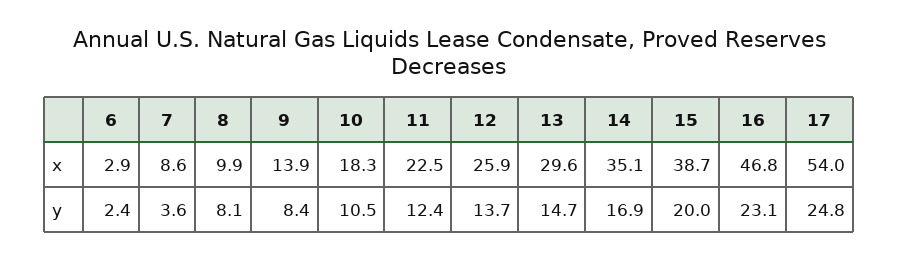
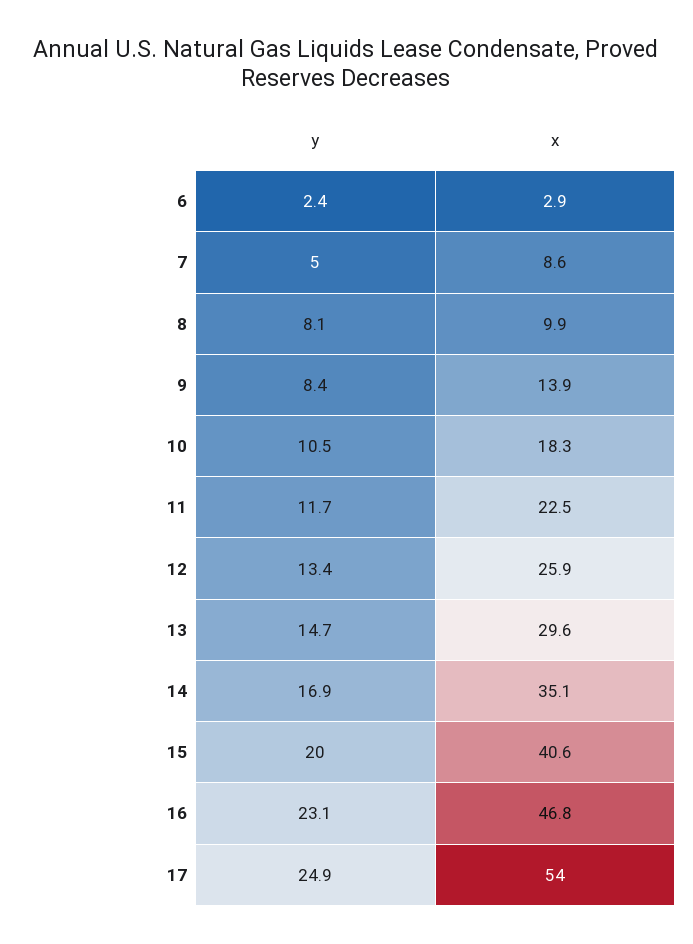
  {
    "6": {
      "x": 2.9,
      "y": 2.4
    },
    "7": {
      "x": 8.6,
-     "y": 3.6
+     "y": 5
    },
    "8": {
      "x": 9.9,
      "y": 8.1
    },
    "9": {
      "x": 13.9,
      "y": 8.4
    },
    "10": {
      "x": 18.3,
      "y": 10.5
    },
    "11": {
      "x": 22.5,
-     "y": 12.4
+     "y": 11.7
    },
    "12": {
      "x": 25.9,
-     "y": 13.7
+     "y": 13.4
    },
    "13": {
      "x": 29.6,
      "y": 14.7
    },
    "14": {
      "x": 35.1,
      "y": 16.9
    },
    "15": {
-     "x": 38.7,
+     "x": 40.6,
      "y": 20
    },
    "16": {
      "x": 46.8,
      "y": 23.1
    },
    "17": {
      "x": 54,
-     "y": 24.8
+     "y": 24.9
    }
  }

